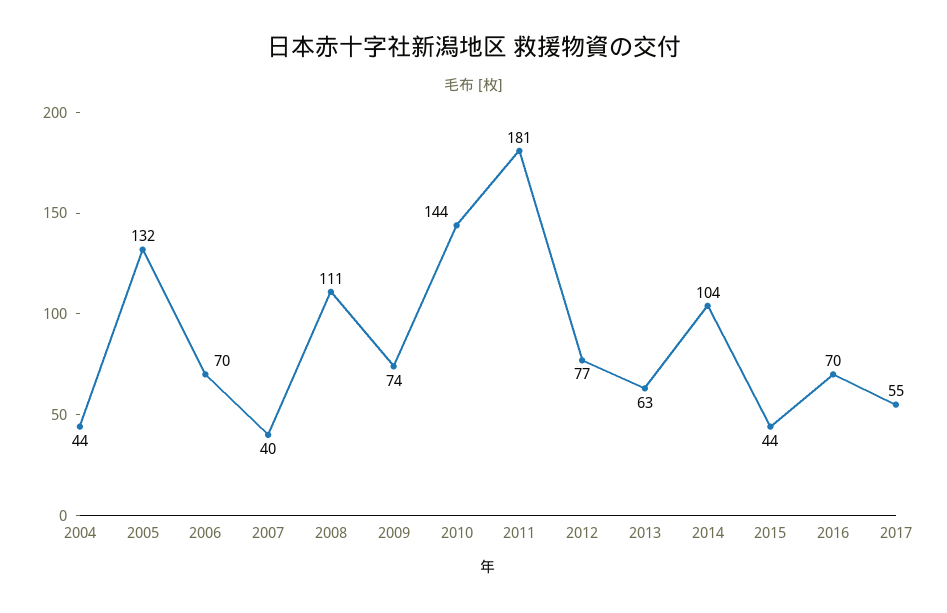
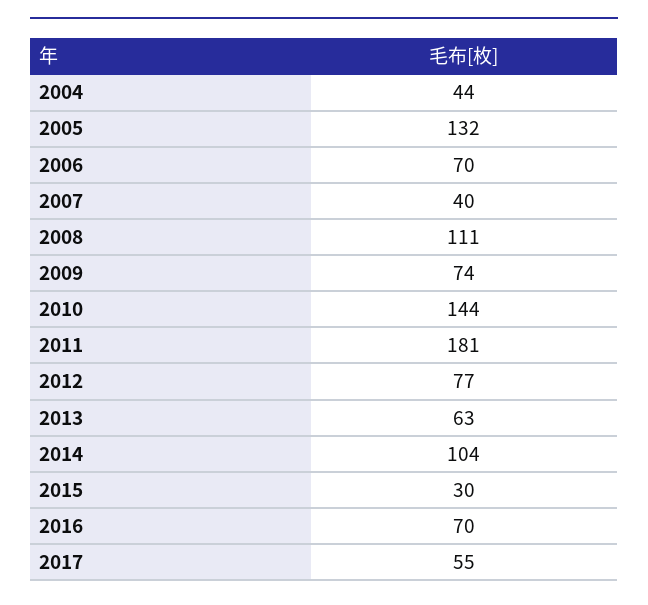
  {
    "2004": 44,
    "2005": 132,
    "2006": 70,
    "2007": 40,
    "2008": 111,
    "2009": 74,
    "2010": 144,
    "2011": 181,
    "2012": 77,
    "2013": 63,
    "2014": 104,
-   "2015": 44,
+   "2015": 30,
    "2016": 70,
    "2017": 55
  }

